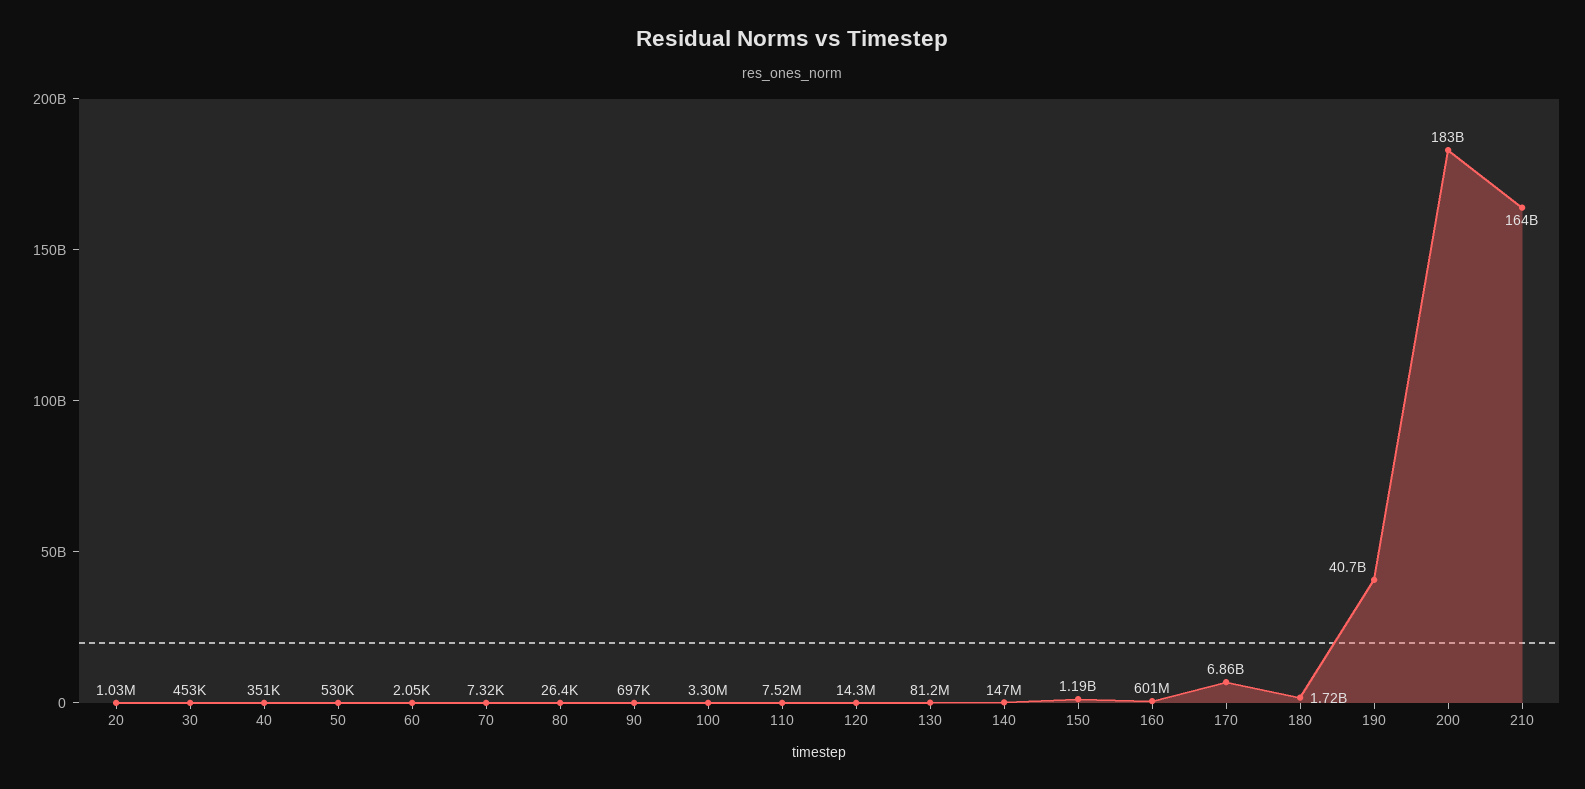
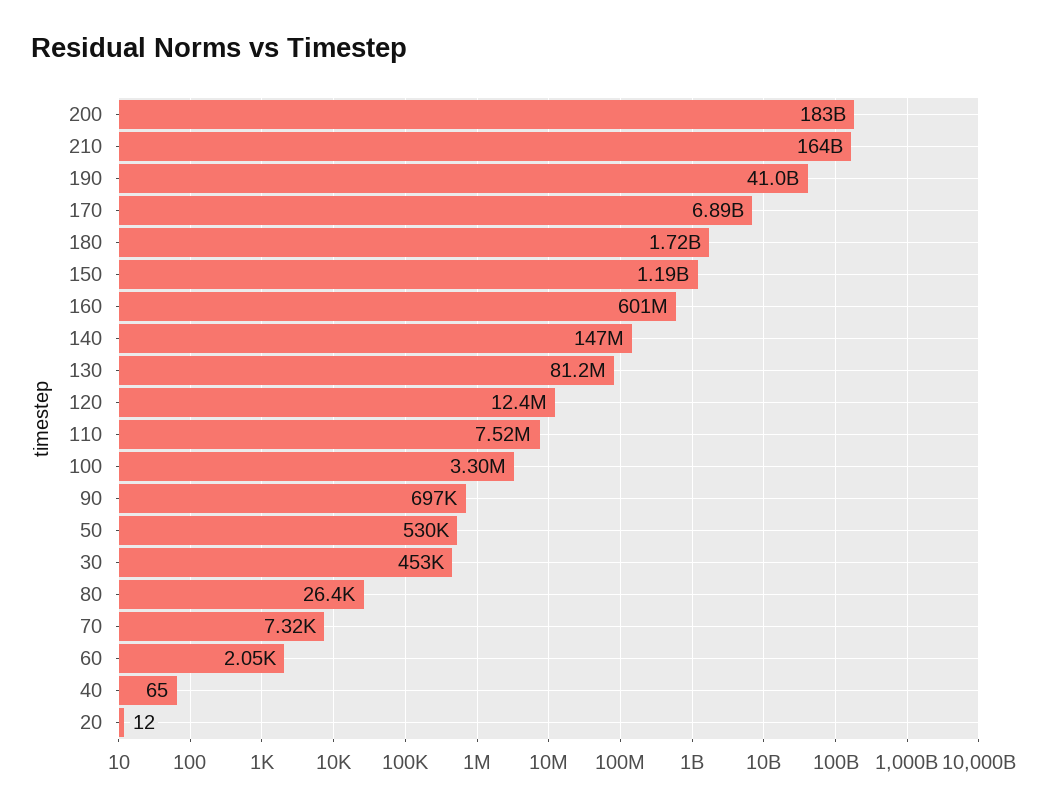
  {
-   "20": 1030000,
+   "20": 12,
    "30": 453000,
-   "40": 351000,
+   "40": 65,
    "50": 530000,
    "60": 2050,
    "70": 7320,
    "80": 26400,
    "90": 697000,
    "100": 3300000,
    "110": 7520000,
-   "120": 14300000,
+   "120": 12400000,
    "130": 81200000,
    "140": 147000000,
    "150": 1190000000,
    "160": 601000000,
-   "170": 6860000000,
+   "170": 6890000000,
    "180": 1720000000,
-   "190": 40700000000,
+   "190": 41000000000,
    "200": 183000000000,
    "210": 164000000000
  }

